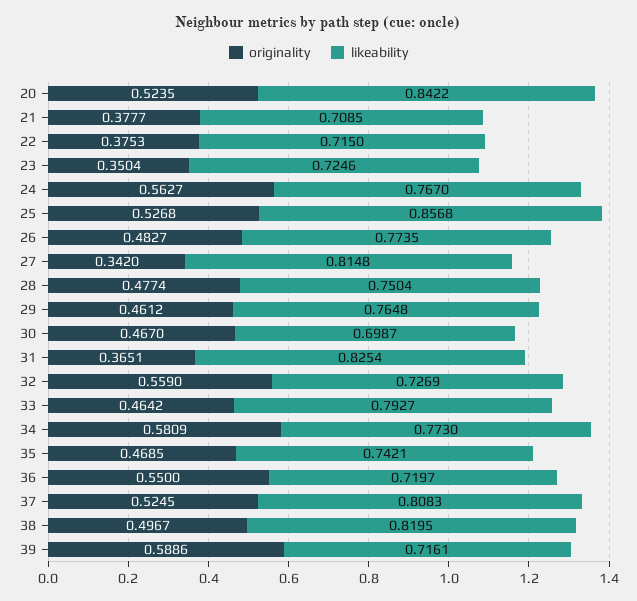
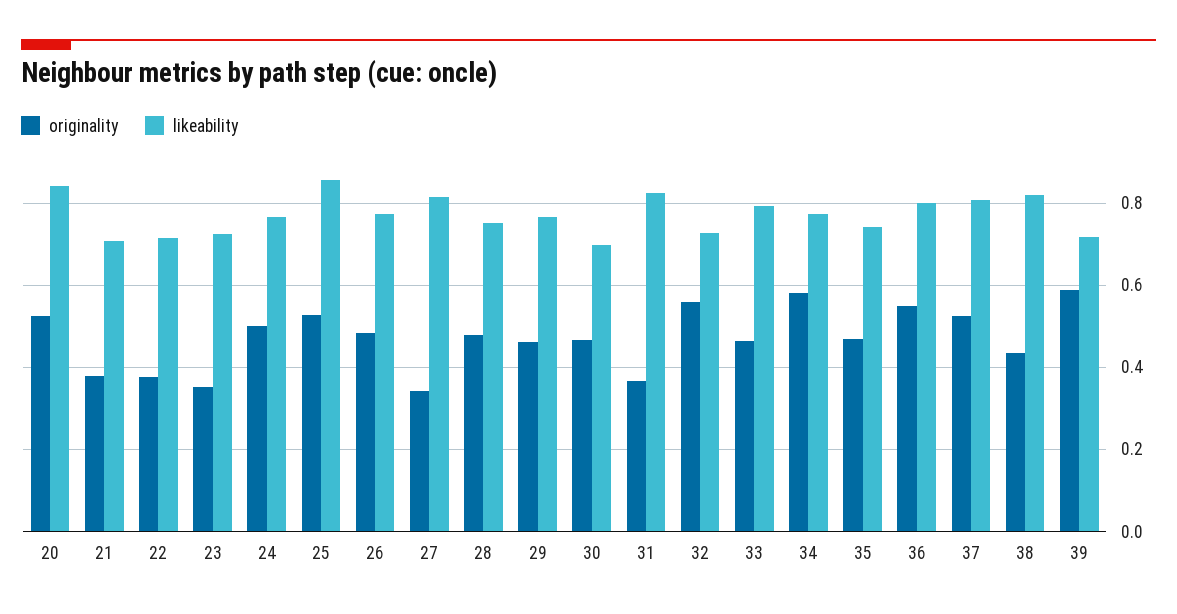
  {
    "originality": {
      "20": 0.5235,
      "21": 0.3777,
      "22": 0.3753,
      "23": 0.3504,
-     "24": 0.5627,
+     "24": 0.5,
      "25": 0.5268,
      "26": 0.4827,
      "27": 0.342,
      "28": 0.4774,
      "29": 0.4612,
      "30": 0.467,
      "31": 0.3651,
      "32": 0.559,
      "33": 0.4642,
      "34": 0.5809,
      "35": 0.4685,
      "36": 0.55,
      "37": 0.5245,
-     "38": 0.4967,
+     "38": 0.44,
      "39": 0.5886
    },
    "likeability": {
      "20": 0.8422,
      "21": 0.7085,
      "22": 0.715,
      "23": 0.7246,
      "24": 0.767,
      "25": 0.8568,
      "26": 0.7735,
      "27": 0.8148,
      "28": 0.7504,
      "29": 0.7648,
      "30": 0.6987,
      "31": 0.8254,
      "32": 0.7269,
      "33": 0.7927,
      "34": 0.773,
      "35": 0.7421,
-     "36": 0.7197,
+     "36": 0.8,
      "37": 0.8083,
      "38": 0.8195,
      "39": 0.7161
    }
  }

